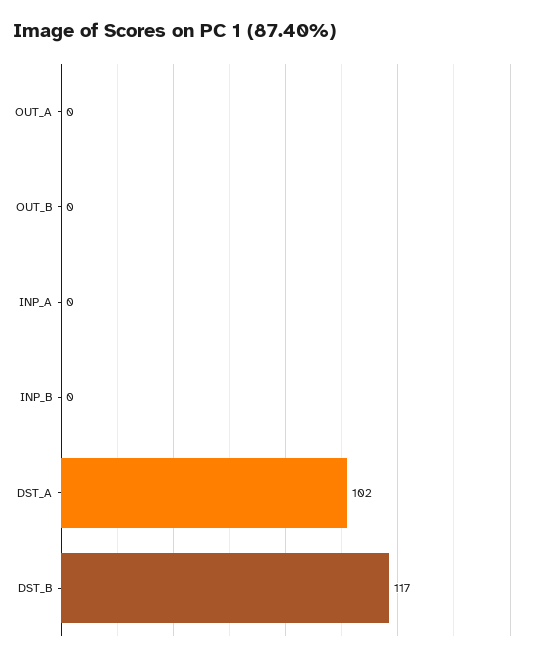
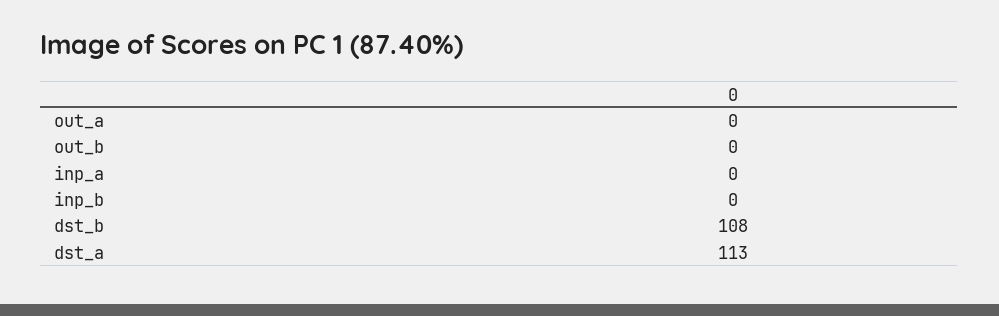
  {
    "OUT_A": 0,
    "OUT_B": 0,
    "INP_A": 0,
    "INP_B": 0,
-   "DST_A": 102,
+   "DST_A": 113,
-   "DST_B": 117
+   "DST_B": 108
  }

